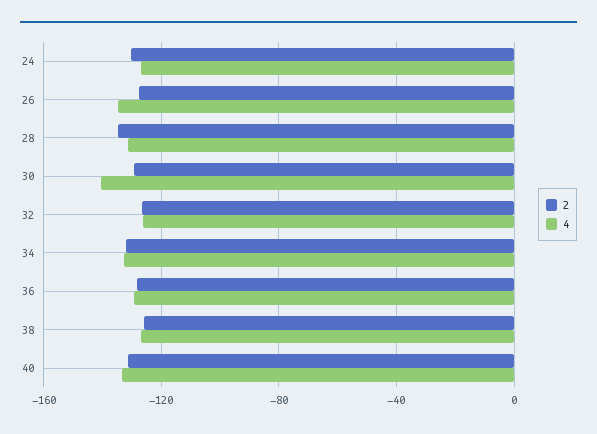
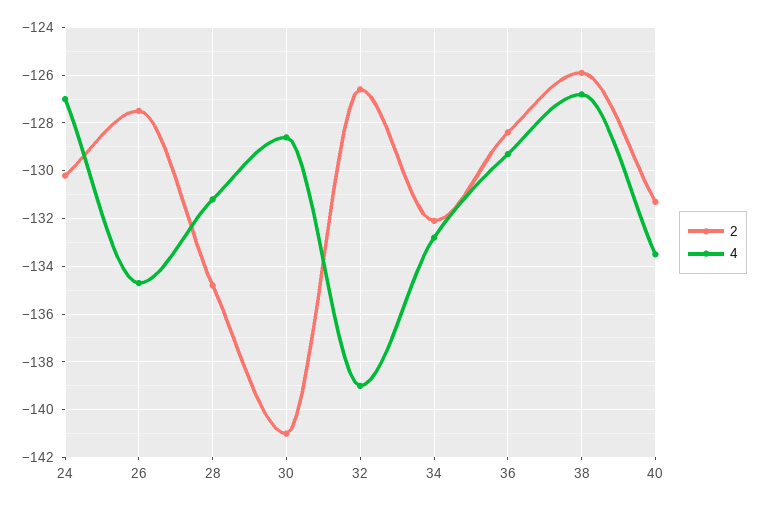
  {
    "2": {
      "24": -130,
      "26": -127.5,
      "28": -135,
-     "30": -130,
+     "30": -141,
      "32": -126.5,
      "34": -132,
      "36": -128.5,
      "38": -126,
      "40": -131.5
    },
    "4": {
      "24": -127,
      "26": -134.5,
      "28": -131,
-     "30": -140,
+     "30": -128.5,
-     "32": -125,
+     "32": -139,
      "34": -133,
      "36": -129.5,
      "38": -127,
      "40": -133.5
    }
  }

